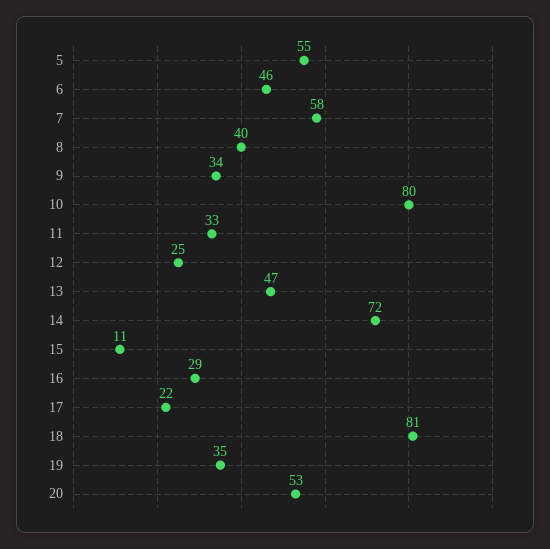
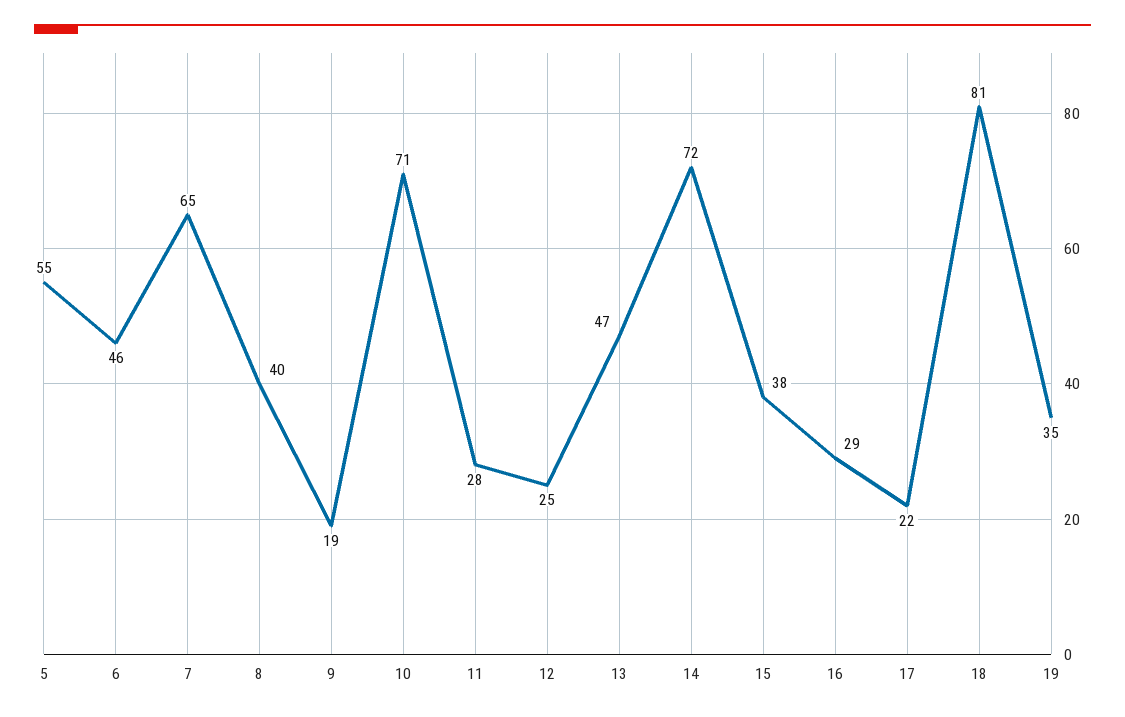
  {
    "5": 55,
    "6": 46,
-   "7": 58,
+   "7": 65,
    "8": 40,
-   "9": 34,
+   "9": 19,
-   "10": 80,
+   "10": 71,
-   "11": 33,
+   "11": 28,
    "12": 25,
    "13": 47,
    "14": 72,
-   "15": 11,
+   "15": 38,
    "16": 29,
    "17": 22,
    "18": 81,
-   "19": 35,
+   "19": 35
-   "20": 53
  }

